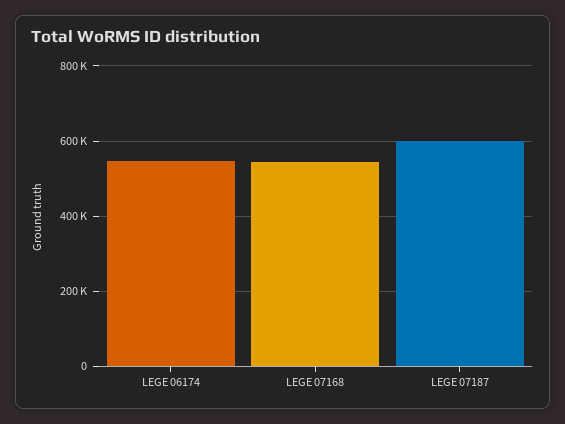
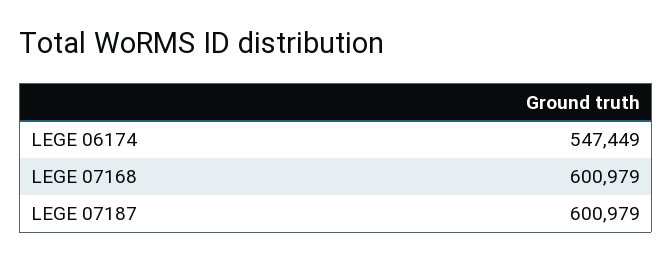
  {
    "LEGE 06174": 547449,
-   "LEGE 07168": 540000,
+   "LEGE 07168": 600979,
    "LEGE 07187": 600979
  }

